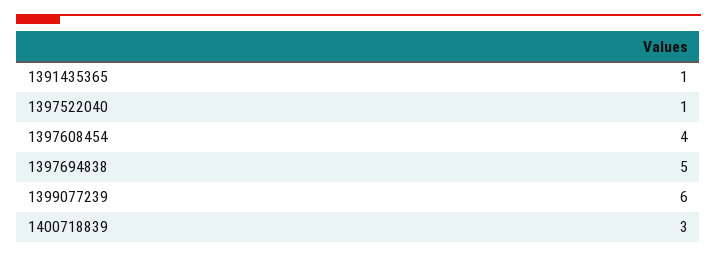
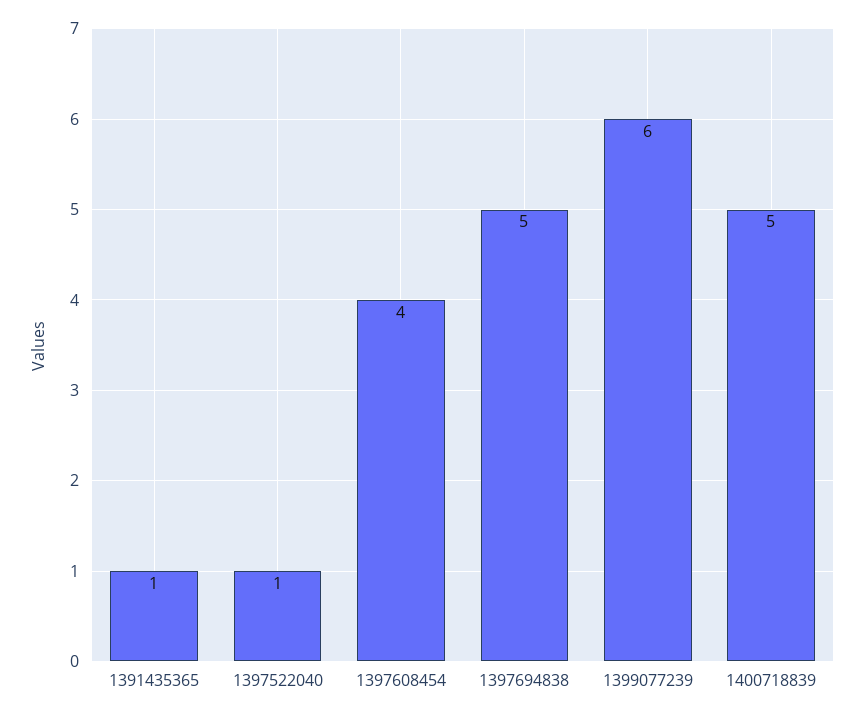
  {
    "1391435365": 1,
    "1397522040": 1,
    "1397608454": 4,
    "1397694838": 5,
    "1399077239": 6,
-   "1400718839": 3
+   "1400718839": 5
  }

